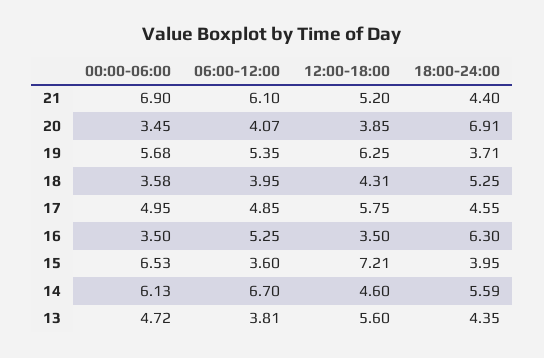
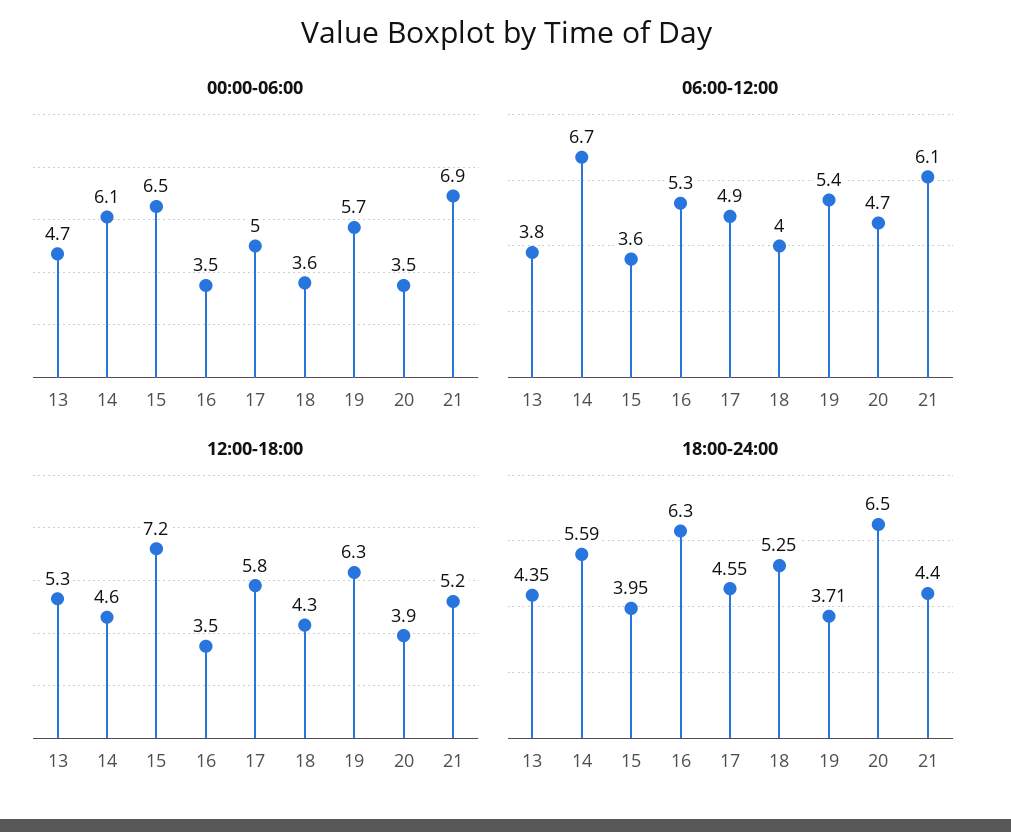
  {
    "00:00-06:00": {
      "21": 6.9,
      "20": 3.45,
      "19": 5.68,
      "18": 3.58,
      "17": 4.95,
      "16": 3.5,
      "15": 6.53,
      "14": 6.13,
      "13": 4.72
    },
    "06:00-12:00": {
      "21": 6.1,
-     "20": 4.07,
+     "20": 4.7,
      "19": 5.35,
      "18": 3.95,
      "17": 4.85,
      "16": 5.25,
      "15": 3.6,
      "14": 6.7,
      "13": 3.81
    },
    "12:00-18:00": {
      "21": 5.2,
      "20": 3.85,
      "19": 6.25,
      "18": 4.31,
      "17": 5.75,
      "16": 3.5,
      "15": 7.21,
      "14": 4.6,
-     "13": 5.6
+     "13": 5.3
    },
    "18:00-24:00": {
      "21": 4.4,
-     "20": 6.91,
+     "20": 6.5,
      "19": 3.71,
      "18": 5.25,
      "17": 4.55,
      "16": 6.3,
      "15": 3.95,
      "14": 5.59,
      "13": 4.35
    }
  }

